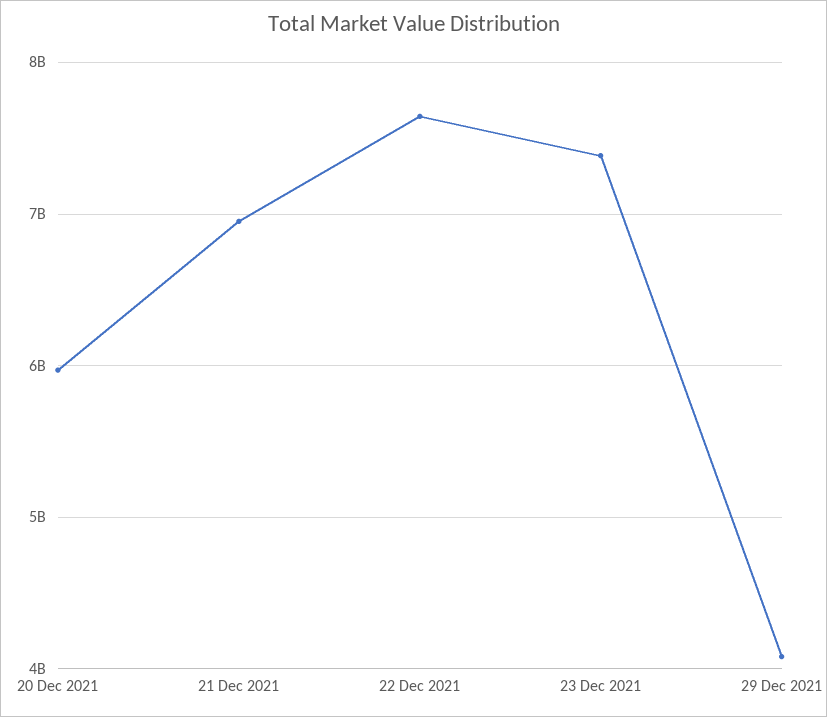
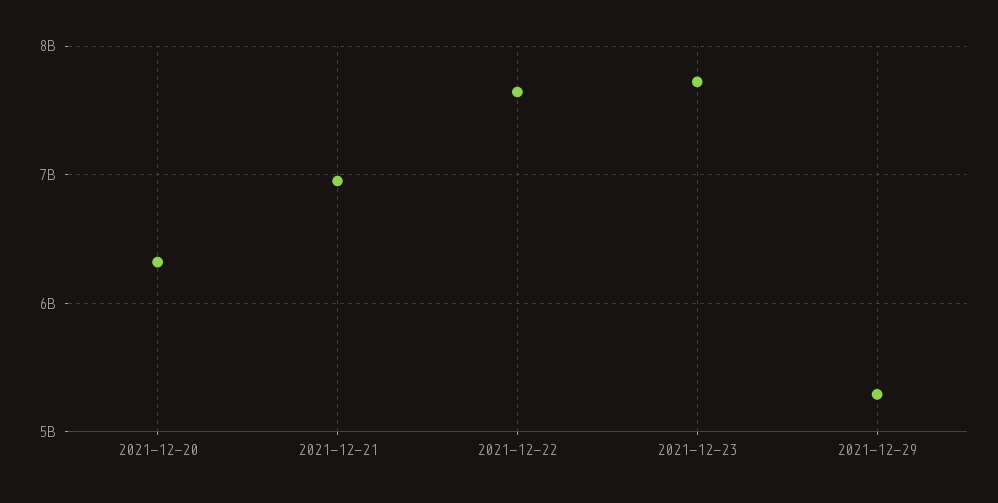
  {
-   "20 Dec 2021": 6000000000,
+   "20 Dec 2021": 6300000000,
    "21 Dec 2021": 7000000000,
    "22 Dec 2021": 7600000000,
-   "23 Dec 2021": 7400000000,
+   "23 Dec 2021": 7700000000,
-   "29 Dec 2021": 4100000000
+   "29 Dec 2021": 5300000000
  }

